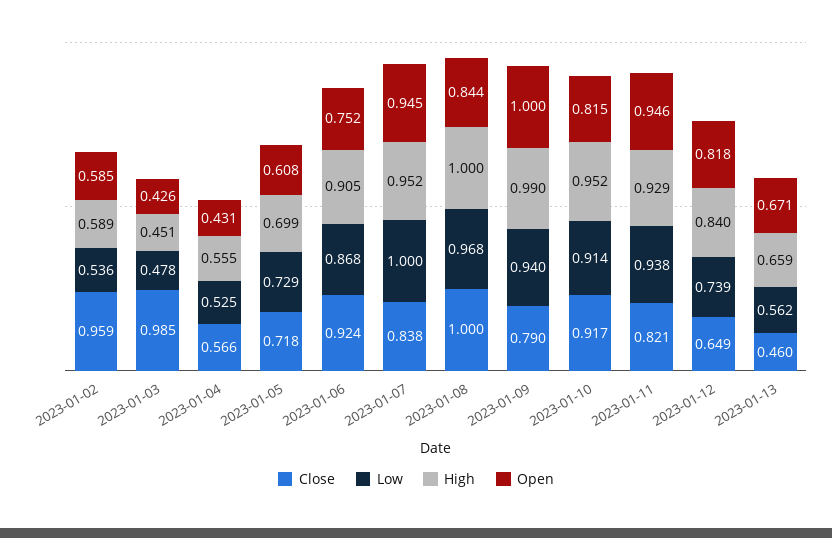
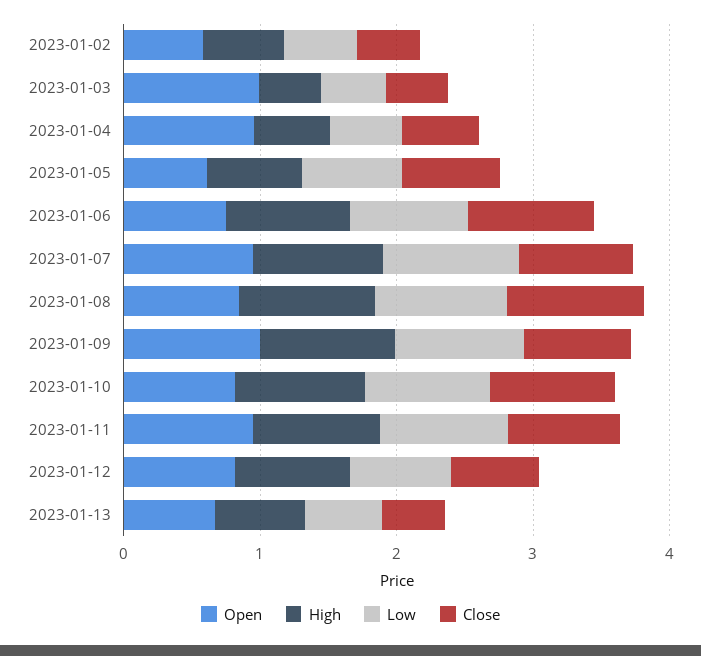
  {
    "Close": {
-     "2023-01-02": 0.959,
+     "2023-01-02": 0.4,
-     "2023-01-03": 0.985,
+     "2023-01-03": 0.4,
      "2023-01-04": 0.566,
      "2023-01-05": 0.718,
      "2023-01-06": 0.924,
      "2023-01-07": 0.838,
      "2023-01-08": 1,
      "2023-01-09": 0.79,
      "2023-01-10": 0.917,
      "2023-01-11": 0.821,
      "2023-01-12": 0.649,
      "2023-01-13": 0.46
    },
    "Low": {
      "2023-01-02": 0.536,
      "2023-01-03": 0.478,
      "2023-01-04": 0.525,
      "2023-01-05": 0.729,
      "2023-01-06": 0.868,
      "2023-01-07": 1,
      "2023-01-08": 0.968,
      "2023-01-09": 0.94,
      "2023-01-10": 0.914,
      "2023-01-11": 0.938,
      "2023-01-12": 0.739,
      "2023-01-13": 0.562
    },
    "High": {
      "2023-01-02": 0.589,
      "2023-01-03": 0.451,
      "2023-01-04": 0.555,
      "2023-01-05": 0.699,
      "2023-01-06": 0.905,
      "2023-01-07": 0.952,
      "2023-01-08": 1,
      "2023-01-09": 0.99,
      "2023-01-10": 0.952,
      "2023-01-11": 0.929,
      "2023-01-12": 0.84,
      "2023-01-13": 0.659
    },
    "Open": {
      "2023-01-02": 0.585,
-     "2023-01-03": 0.426,
+     "2023-01-03": 1,
-     "2023-01-04": 0.431,
+     "2023-01-04": 1,
      "2023-01-05": 0.608,
      "2023-01-06": 0.752,
      "2023-01-07": 0.945,
      "2023-01-08": 0.844,
      "2023-01-09": 1,
      "2023-01-10": 0.815,
      "2023-01-11": 0.946,
      "2023-01-12": 0.818,
      "2023-01-13": 0.671
    }
  }

